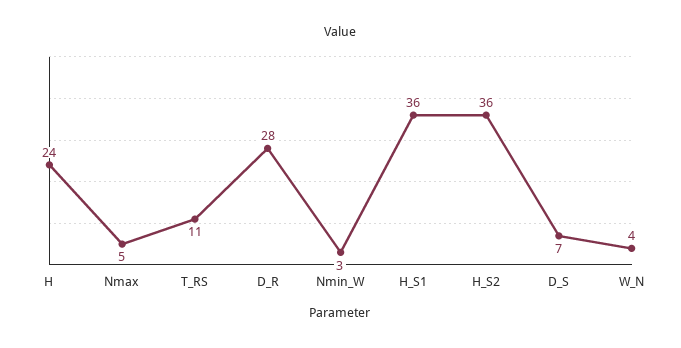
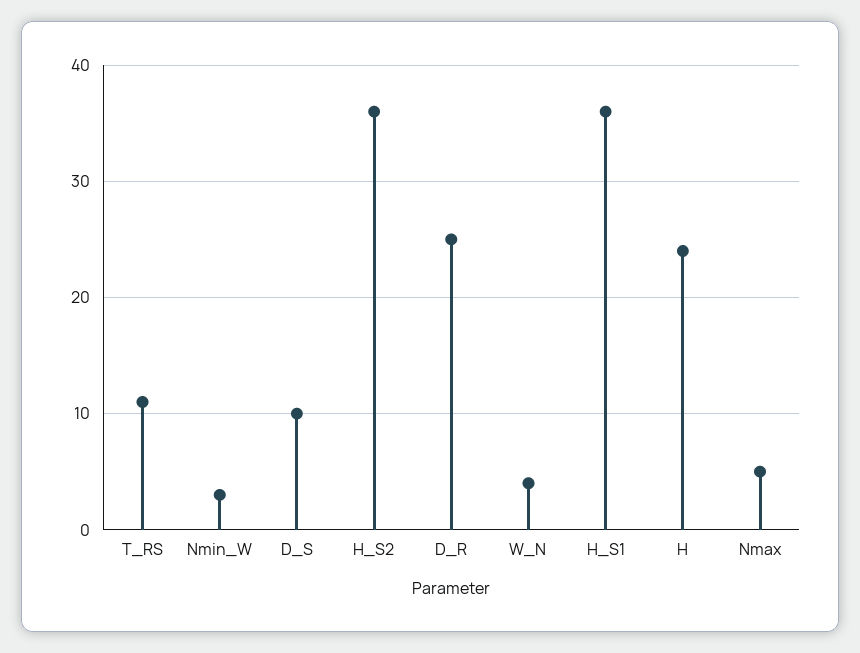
  {
    "H": 24,
    "Nmax": 5,
    "T_RS": 11,
-   "D_R": 28,
+   "D_R": 25,
    "Nmin_W": 3,
    "H_S1": 36,
    "H_S2": 36,
-   "D_S": 7,
+   "D_S": 10,
    "W_N": 4
  }

